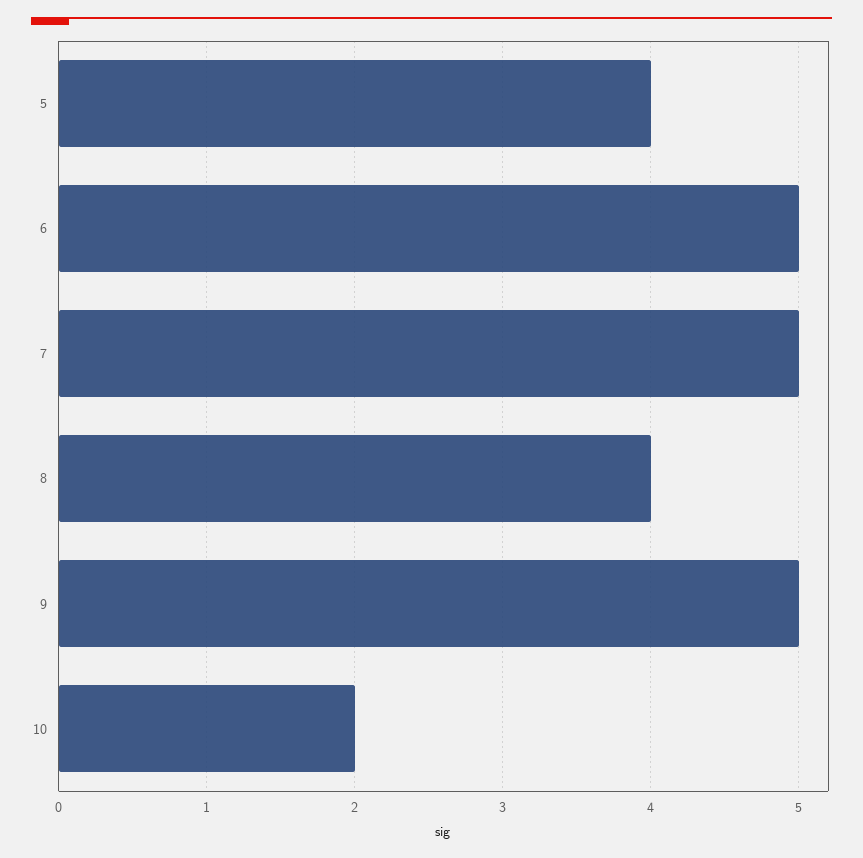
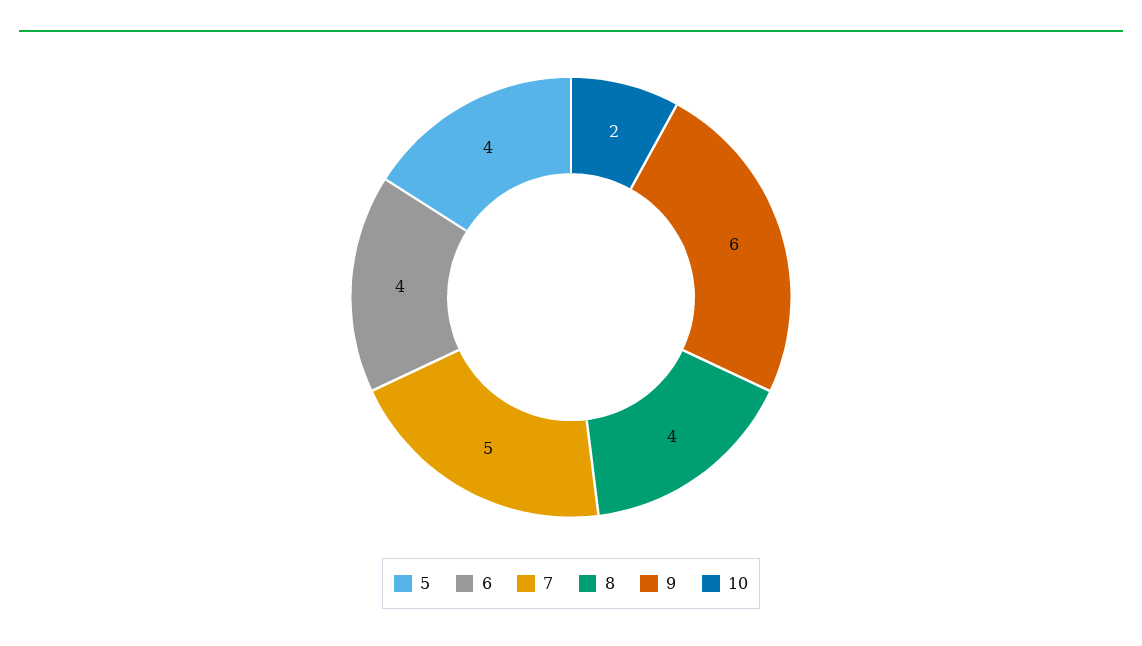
  {
    "5": 4,
-   "6": 5,
+   "6": 4,
    "7": 5,
    "8": 4,
-   "9": 5,
+   "9": 6,
    "10": 2
  }

